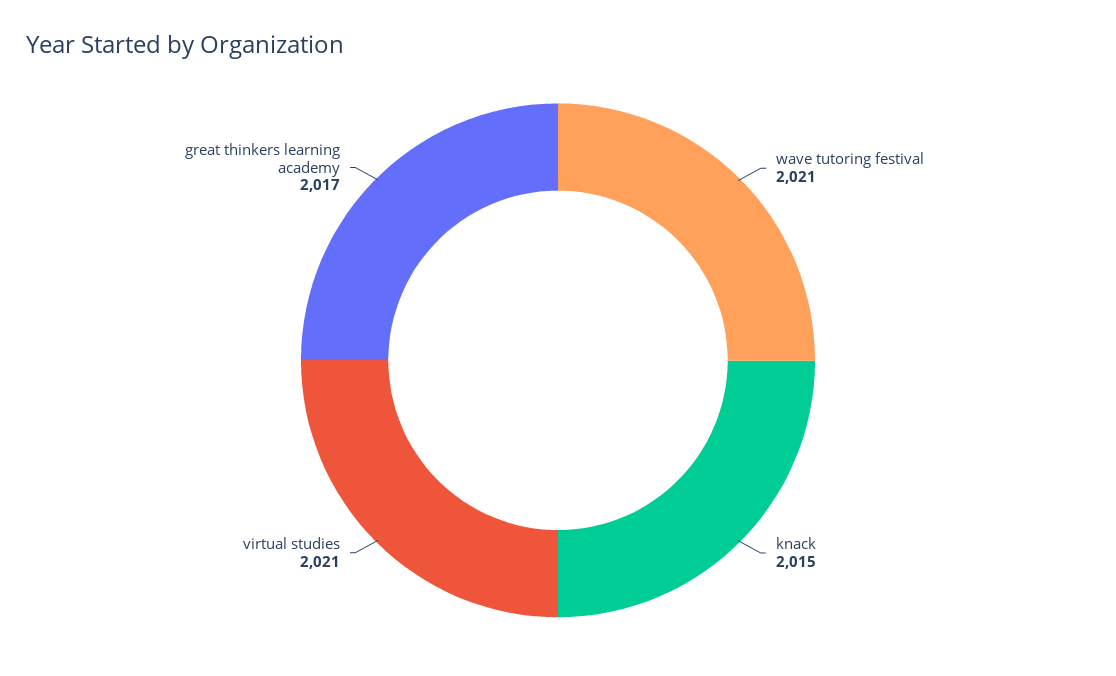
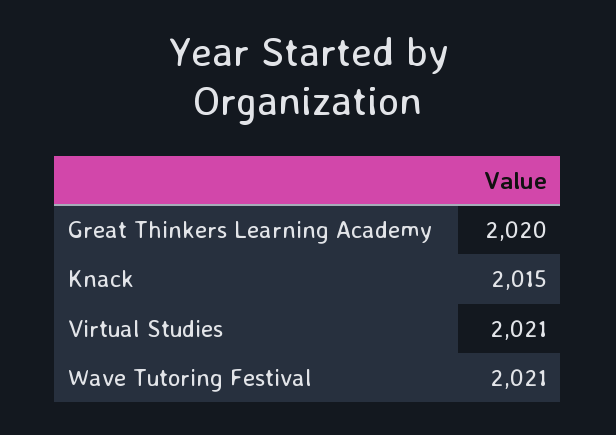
  {
    "wave tutoring festival": 2021,
    "knack": 2015,
    "virtual studies": 2021,
-   "great thinkers learning academy": 2017
+   "great thinkers learning academy": 2020
  }

